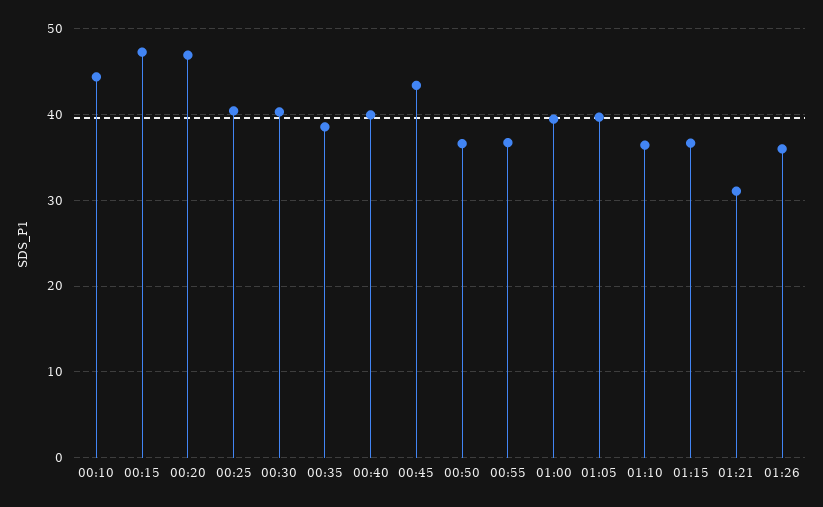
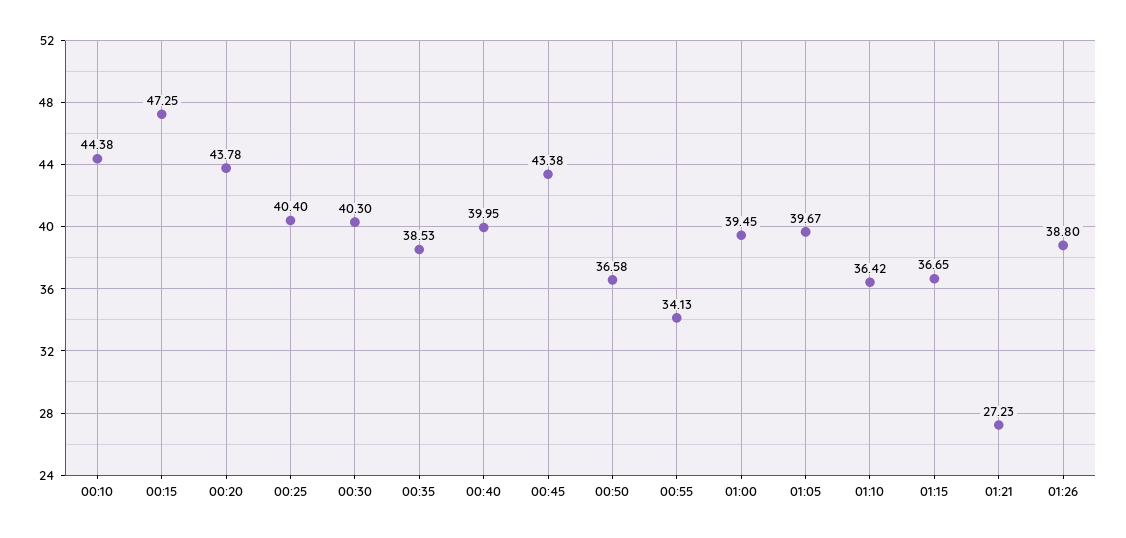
  {
    "00:10": 44.38,
    "00:15": 47.25,
-   "00:20": 47,
+   "00:20": 43.78,
    "00:25": 40.4,
    "00:30": 40.3,
    "00:35": 38.53,
    "00:40": 39.95,
    "00:45": 43.38,
    "00:50": 36.58,
-   "00:55": 37,
+   "00:55": 34.13,
    "01:00": 39.45,
    "01:05": 39.67,
    "01:10": 36.42,
    "01:15": 36.65,
-   "01:21": 31,
+   "01:21": 27.23,
-   "01:26": 36
+   "01:26": 38.8
  }

